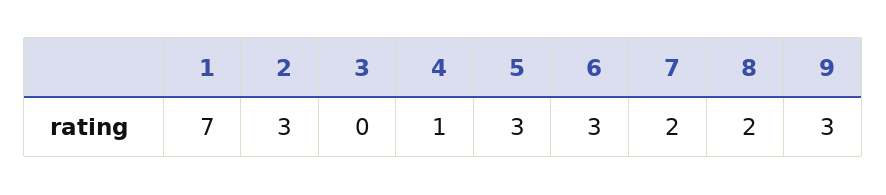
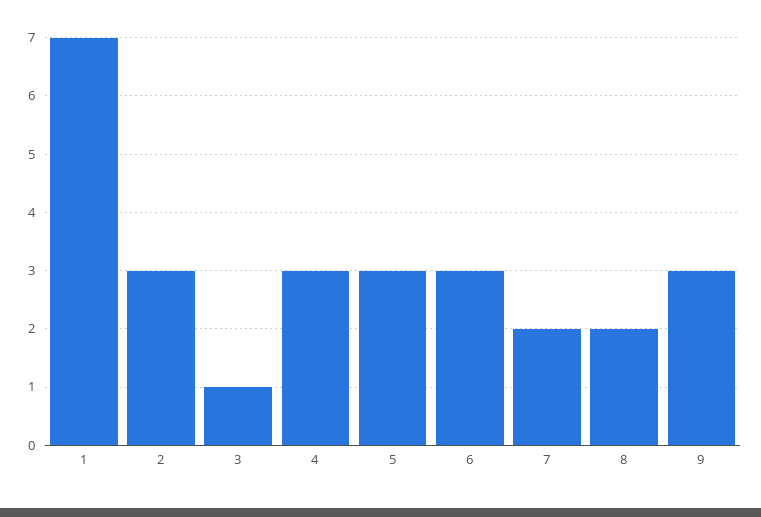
  {
    "1": 7,
    "2": 3,
-   "3": 0,
+   "3": 1,
-   "4": 1,
+   "4": 3,
    "5": 3,
    "6": 3,
    "7": 2,
    "8": 2,
    "9": 3
  }

